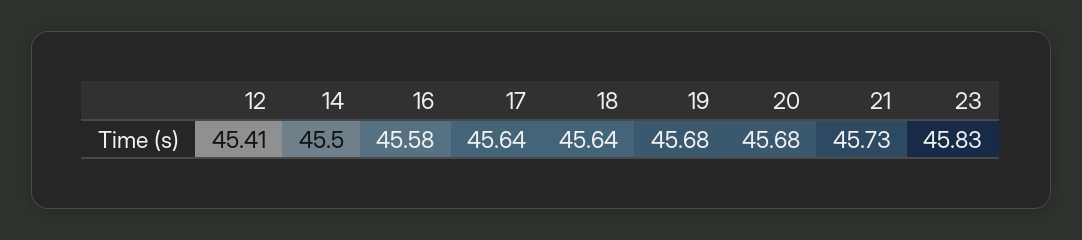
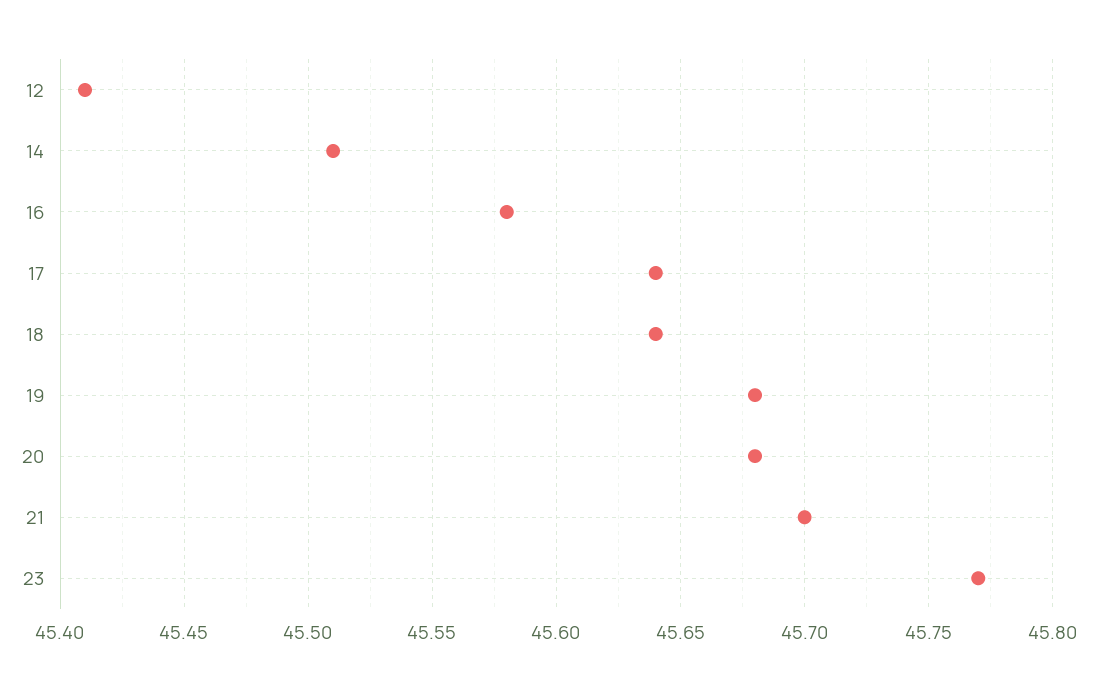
  {
    "12": 45.41,
-   "14": 45.5,
+   "14": 45.51,
    "16": 45.58,
    "17": 45.64,
    "18": 45.64,
    "19": 45.68,
    "20": 45.68,
-   "21": 45.73,
+   "21": 45.7,
-   "23": 45.83
+   "23": 45.77
  }

